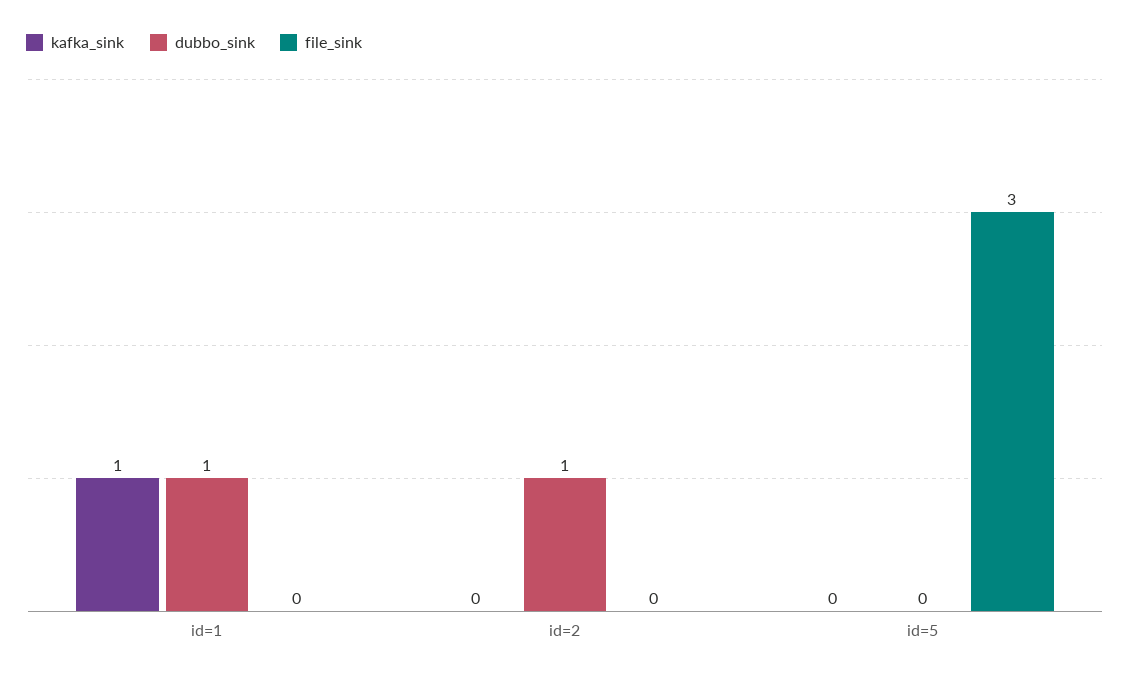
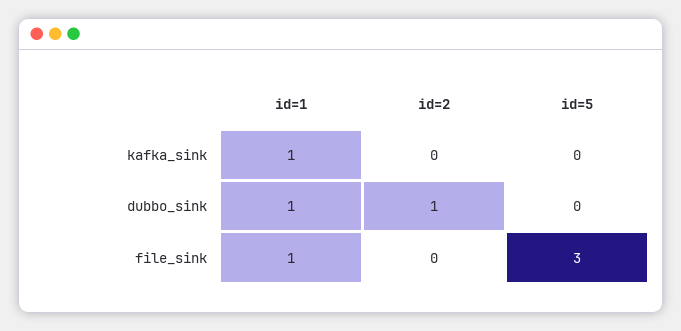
  {
    "kafka_sink": {
      "id=1": 1,
      "id=2": 0,
      "id=5": 0
    },
    "dubbo_sink": {
      "id=1": 1,
      "id=2": 1,
      "id=5": 0
    },
    "file_sink": {
-     "id=1": 0,
+     "id=1": 1,
      "id=2": 0,
      "id=5": 3
    }
  }

